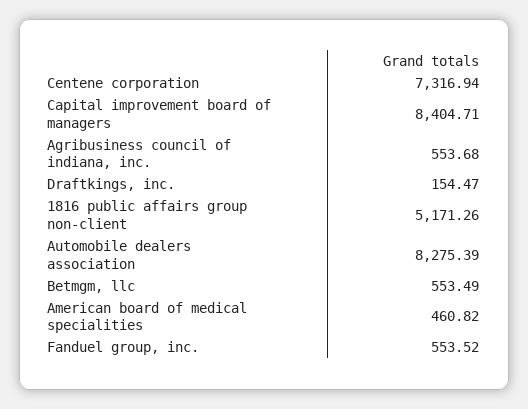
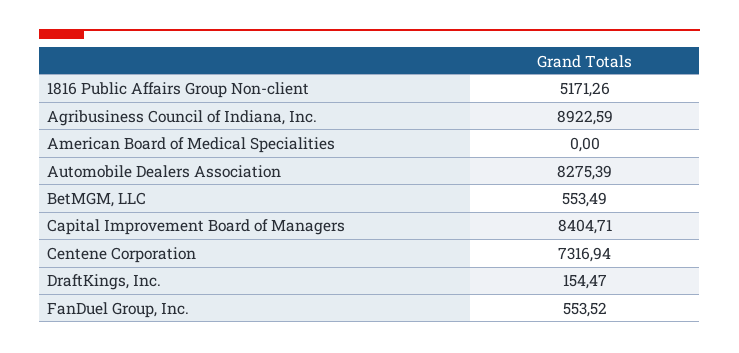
  {
    "Centene corporation": 7316.94,
    "Capital improvement board of managers": 8404.71,
-   "Agribusiness council of indiana, inc.": 553.68,
+   "Agribusiness council of indiana, inc.": 8922.59,
    "Draftkings, inc.": 154.47,
    "1816 public affairs group non-client": 5171.26,
    "Automobile dealers association": 8275.39,
    "Betmgm, llc": 553.49,
-   "American board of medical specialities": 460.82,
+   "American board of medical specialities": 0,
    "Fanduel group, inc.": 553.52
  }

